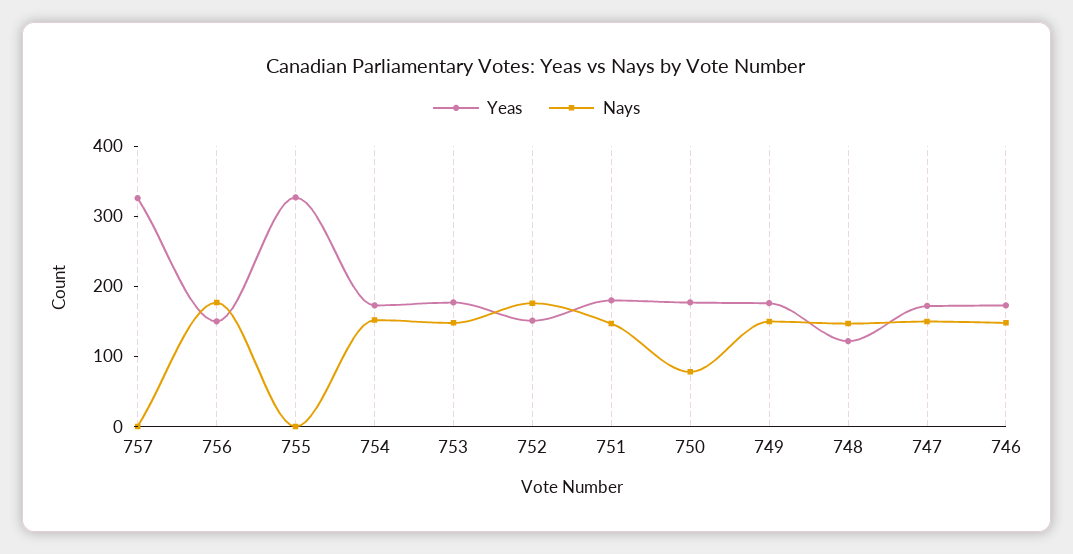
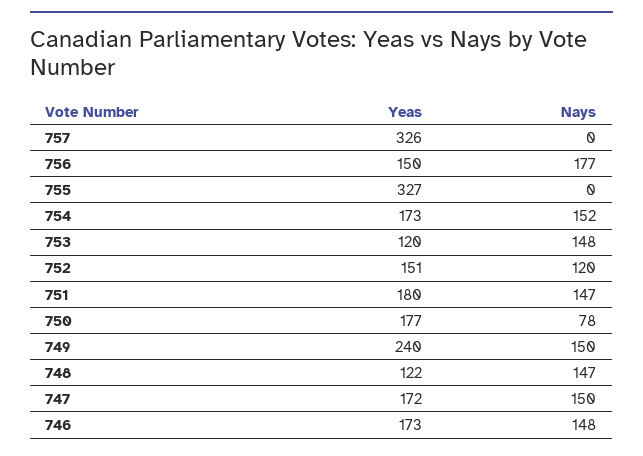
  {
    "Yeas": {
      "757": 326,
      "756": 150,
      "755": 327,
      "754": 173,
-     "753": 180,
+     "753": 120,
      "752": 151,
      "751": 180,
      "750": 177,
-     "749": 180,
+     "749": 240,
      "748": 122,
      "747": 172,
      "746": 173
    },
    "Nays": {
      "757": 0,
      "756": 177,
      "755": 0,
      "754": 152,
      "753": 148,
-     "752": 180,
+     "752": 120,
      "751": 147,
      "750": 78,
      "749": 150,
      "748": 147,
      "747": 150,
      "746": 148
    }
  }

